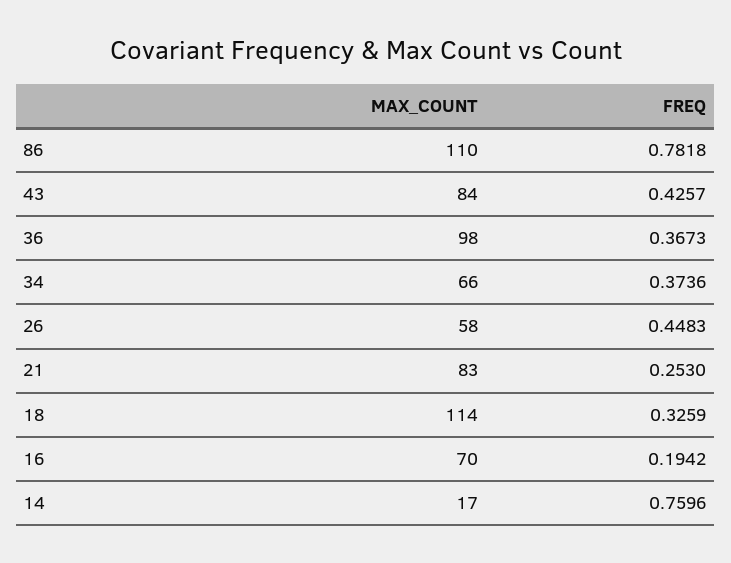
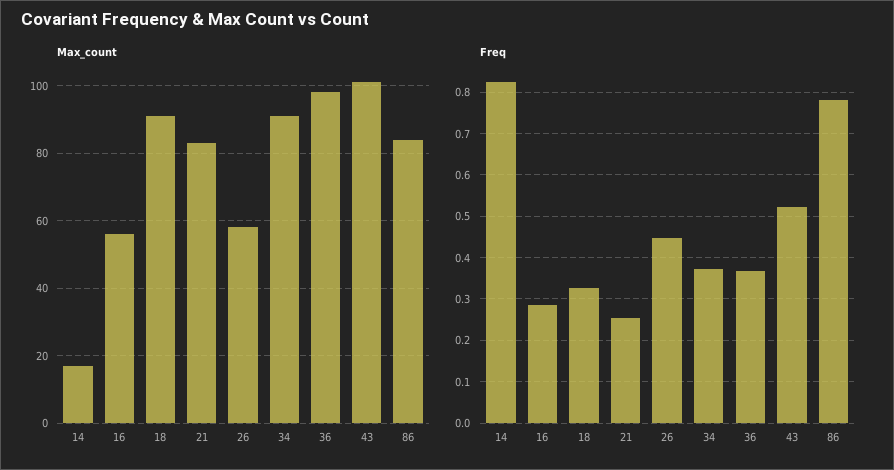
  {
    "MAX_COUNT": {
-     "86": 110,
+     "86": 85,
-     "43": 84,
+     "43": 100,
      "36": 98,
-     "34": 66,
+     "34": 90,
      "26": 58,
      "21": 83,
-     "18": 114,
+     "18": 90,
-     "16": 70,
+     "16": 55,
      "14": 17
    },
    "FREQ": {
      "86": 0.7818,
-     "43": 0.4257,
+     "43": 0.52,
      "36": 0.3673,
      "34": 0.3736,
      "26": 0.4483,
      "21": 0.253,
      "18": 0.3259,
-     "16": 0.1942,
+     "16": 0.28,
-     "14": 0.7596
+     "14": 0.82
    }
  }

